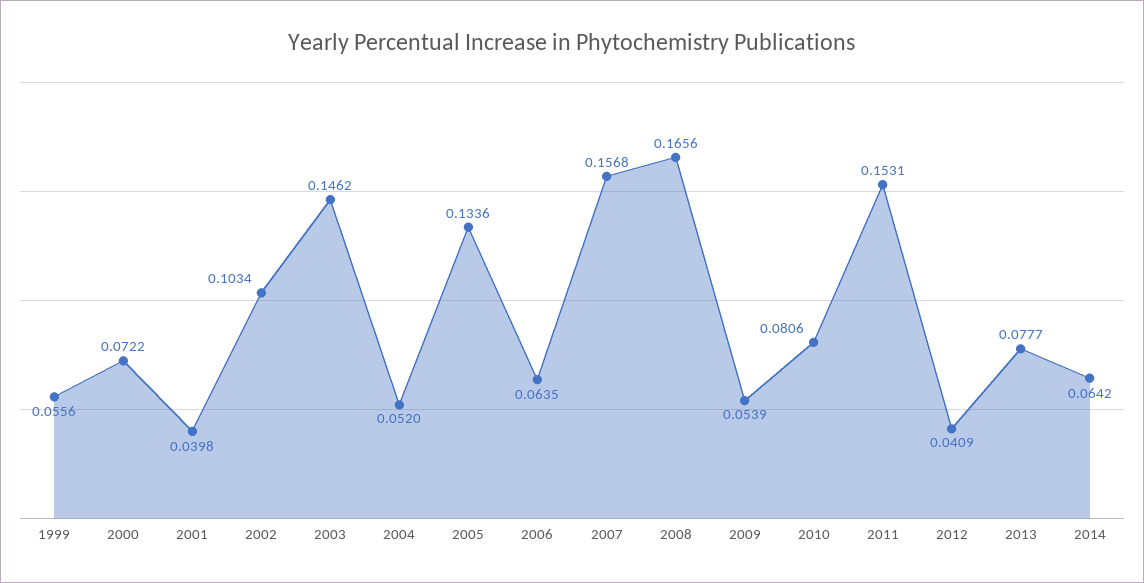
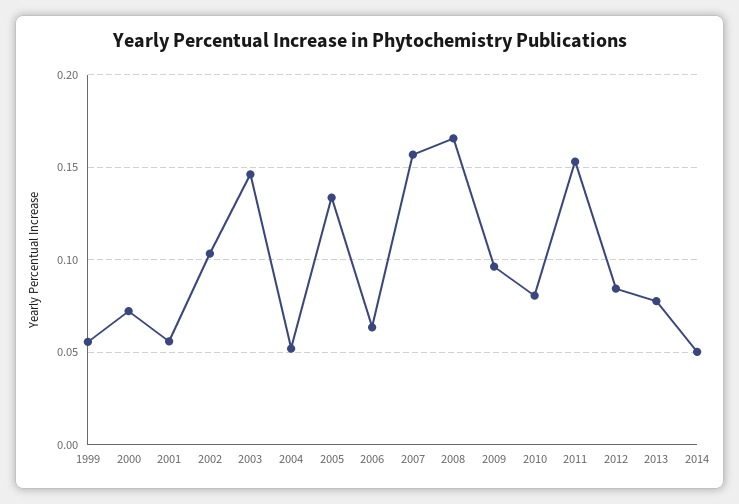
  {
    "1999": 0.0556,
    "2000": 0.0722,
-   "2001": 0.0398,
+   "2001": 0.055,
    "2002": 0.1034,
    "2003": 0.1462,
    "2004": 0.052,
    "2005": 0.1336,
    "2006": 0.0635,
    "2007": 0.1568,
    "2008": 0.1656,
-   "2009": 0.0539,
+   "2009": 0.095,
    "2010": 0.0806,
    "2011": 0.1531,
-   "2012": 0.0409,
+   "2012": 0.085,
    "2013": 0.0777,
-   "2014": 0.0642
+   "2014": 0.05
  }

